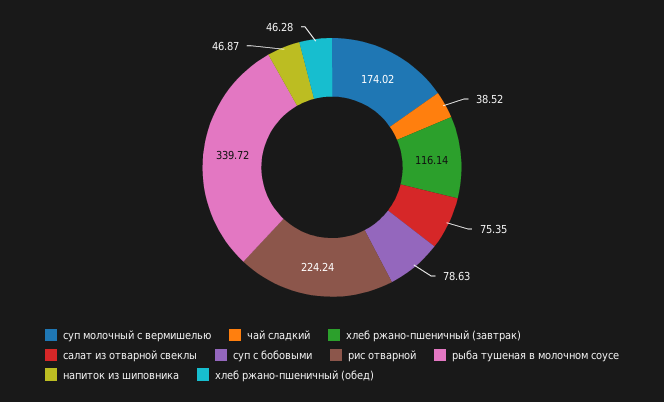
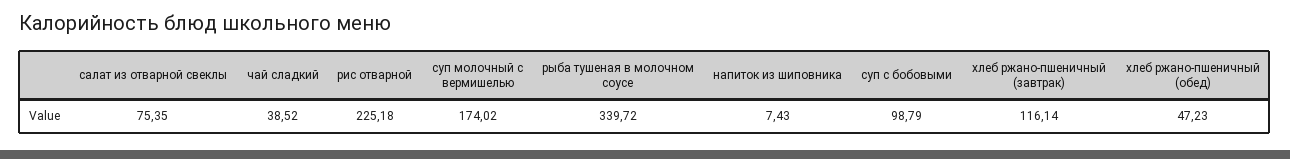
  {
    "суп молочный с вермишелью": 174.02,
    "чай сладкий": 38.52,
    "хлеб ржано-пшеничный (завтрак)": 116.14,
    "салат из отварной свеклы": 75.35,
-   "суп с бобовыми": 78.63,
+   "суп с бобовыми": 98.79,
-   "рис отварной": 224.24,
+   "рис отварной": 225.18,
    "рыба тушеная в молочном соусе": 339.72,
-   "напиток из шиповника": 46.87,
+   "напиток из шиповника": 7.43,
-   "хлеб ржано-пшеничный (обед)": 46.28
+   "хлеб ржано-пшеничный (обед)": 47.23
  }

